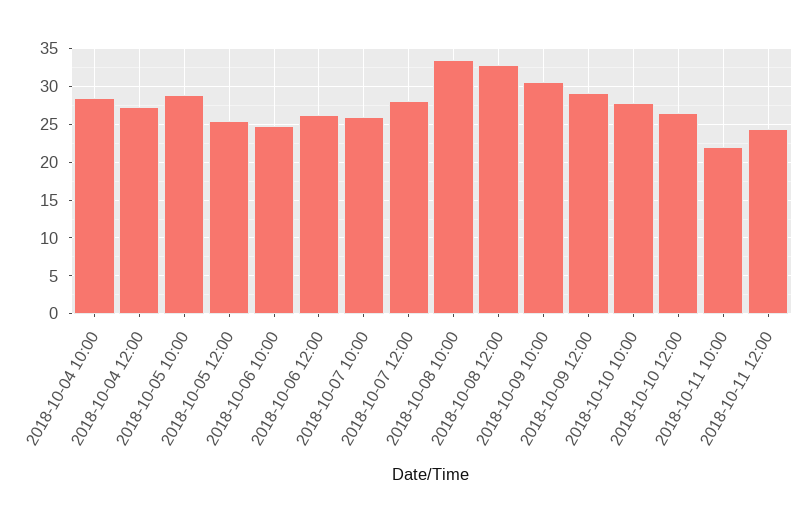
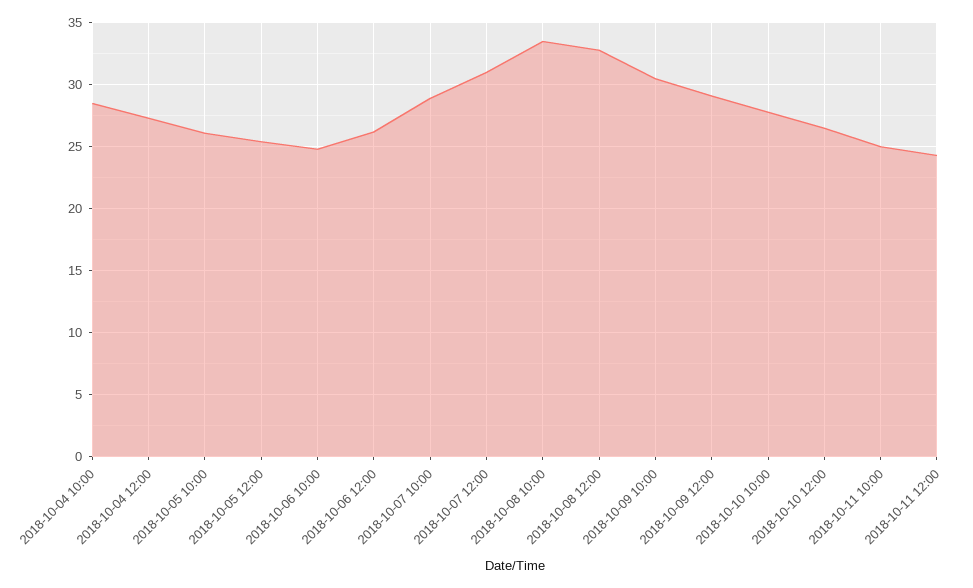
  {
    "2018-10-04 10:00": 28.5,
    "2018-10-04 12:00": 27.5,
-   "2018-10-05 10:00": 29,
+   "2018-10-05 10:00": 26,
    "2018-10-05 12:00": 25.5,
    "2018-10-06 10:00": 25,
    "2018-10-06 12:00": 26,
-   "2018-10-07 10:00": 26,
+   "2018-10-07 10:00": 29,
-   "2018-10-07 12:00": 28,
+   "2018-10-07 12:00": 31,
    "2018-10-08 10:00": 33.5,
    "2018-10-08 12:00": 33,
    "2018-10-09 10:00": 30.5,
    "2018-10-09 12:00": 29,
    "2018-10-10 10:00": 28,
    "2018-10-10 12:00": 26.5,
-   "2018-10-11 10:00": 22,
+   "2018-10-11 10:00": 25,
    "2018-10-11 12:00": 24.5
  }

